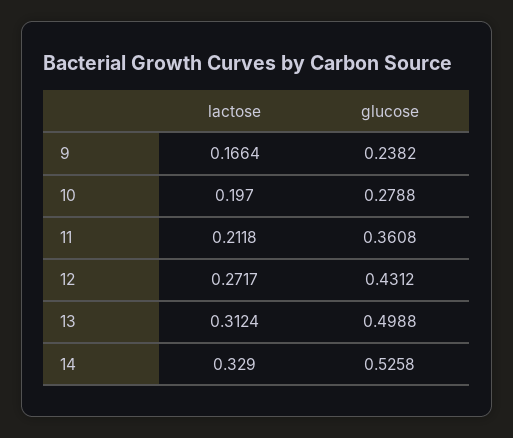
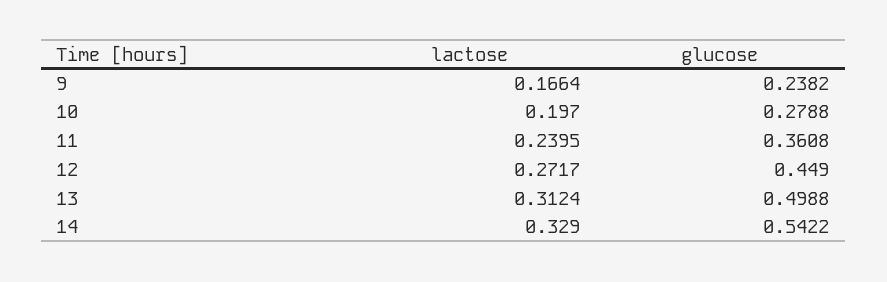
  {
    "lactose": {
      "9": 0.1664,
      "10": 0.197,
-     "11": 0.2118,
+     "11": 0.2395,
      "12": 0.2717,
      "13": 0.3124,
      "14": 0.329
    },
    "glucose": {
      "9": 0.2382,
      "10": 0.2788,
      "11": 0.3608,
-     "12": 0.4312,
+     "12": 0.449,
      "13": 0.4988,
-     "14": 0.5258
+     "14": 0.5422
    }
  }

